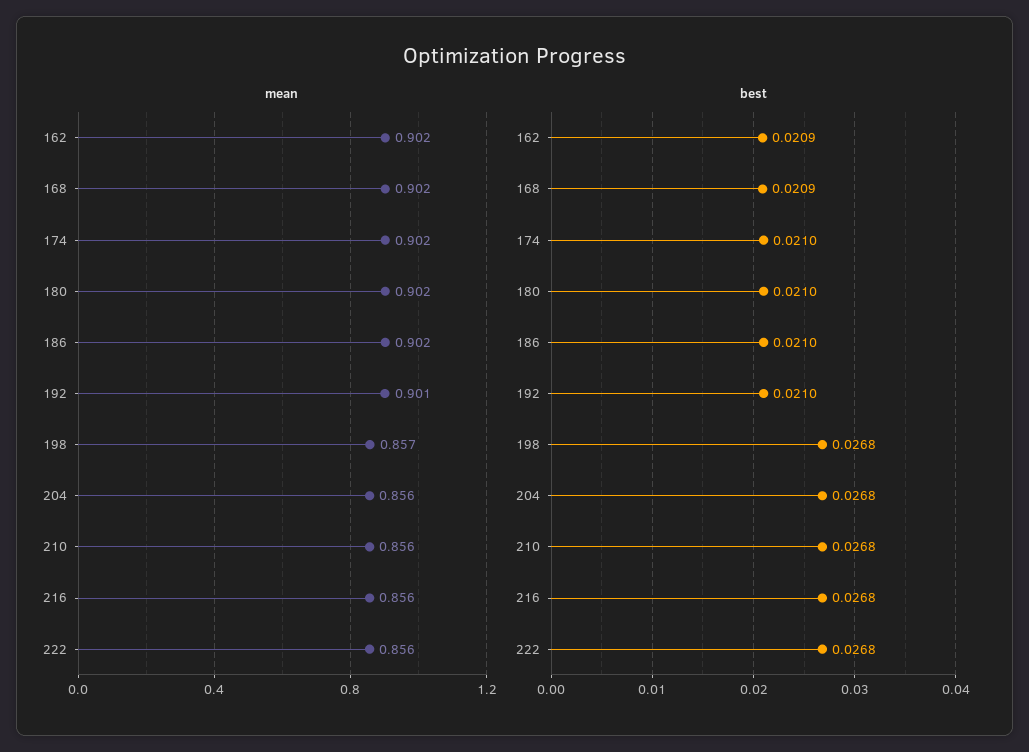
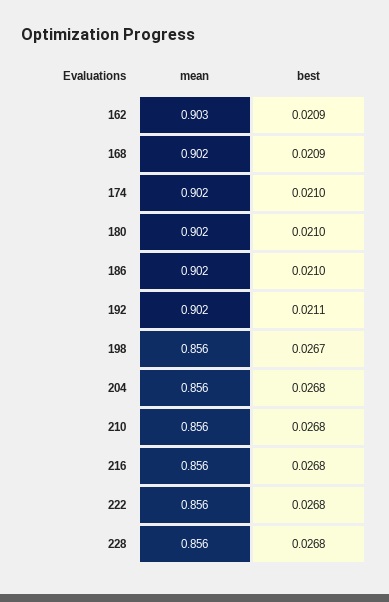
  {
    "mean": {
-     "162": 0.902,
+     "162": 0.903,
      "168": 0.902,
      "174": 0.902,
      "180": 0.902,
      "186": 0.902,
-     "192": 0.901,
+     "192": 0.902,
-     "198": 0.857,
+     "198": 0.856,
      "204": 0.856,
      "210": 0.856,
      "216": 0.856,
-     "222": 0.856
+     "222": 0.856,
+     "228": 0.856
    },
    "best": {
      "162": 0.0209,
      "168": 0.0209,
      "174": 0.021,
      "180": 0.021,
      "186": 0.021,
-     "192": 0.021,
+     "192": 0.0211,
-     "198": 0.0268,
+     "198": 0.0267,
      "204": 0.0268,
      "210": 0.0268,
      "216": 0.0268,
-     "222": 0.0268
+     "222": 0.0268,
+     "228": 0.0268
    }
  }

